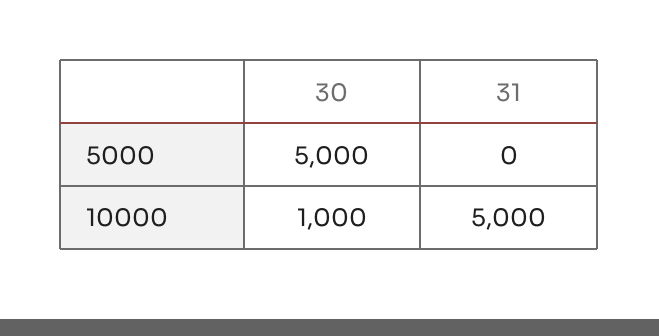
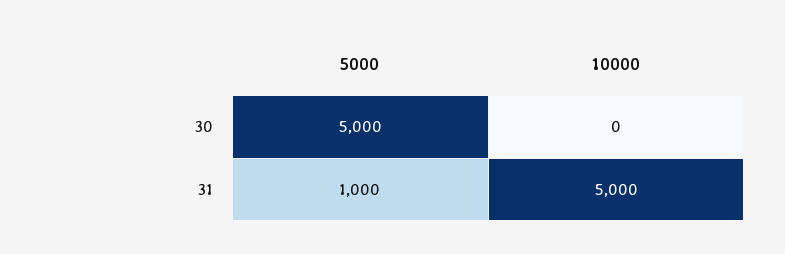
  {
    "30": {
      "5000": 5000,
-     "10000": 1000
+     "10000": 0
    },
    "31": {
-     "5000": 0,
+     "5000": 1000,
      "10000": 5000
    }
  }

